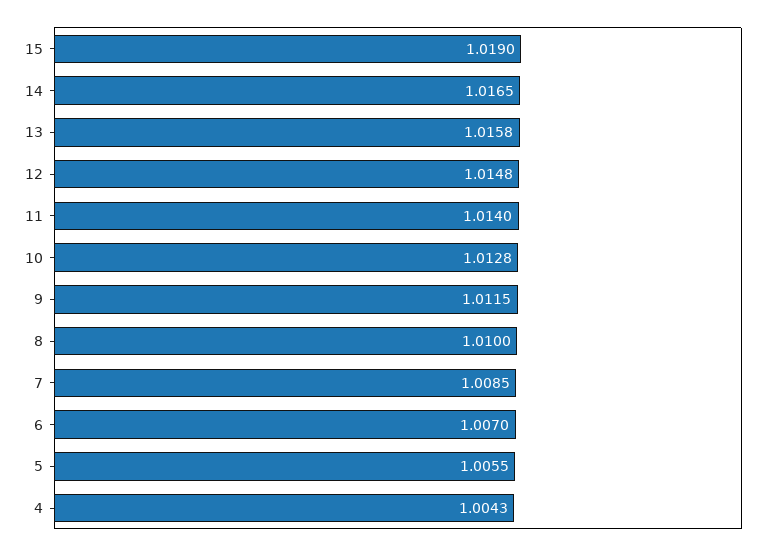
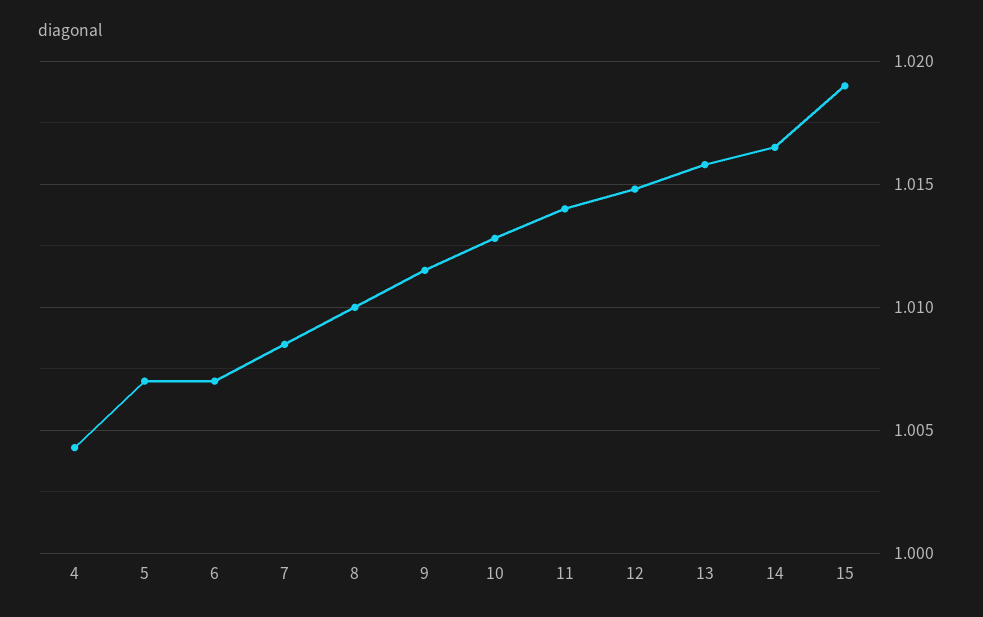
  {
    "15": 1.019,
    "14": 1.0165,
    "13": 1.0158,
    "12": 1.0148,
    "11": 1.014,
    "10": 1.0128,
    "9": 1.0115,
    "8": 1.01,
    "7": 1.0085,
    "6": 1.007,
-   "5": 1.0055,
+   "5": 1.007,
    "4": 1.0043
  }

